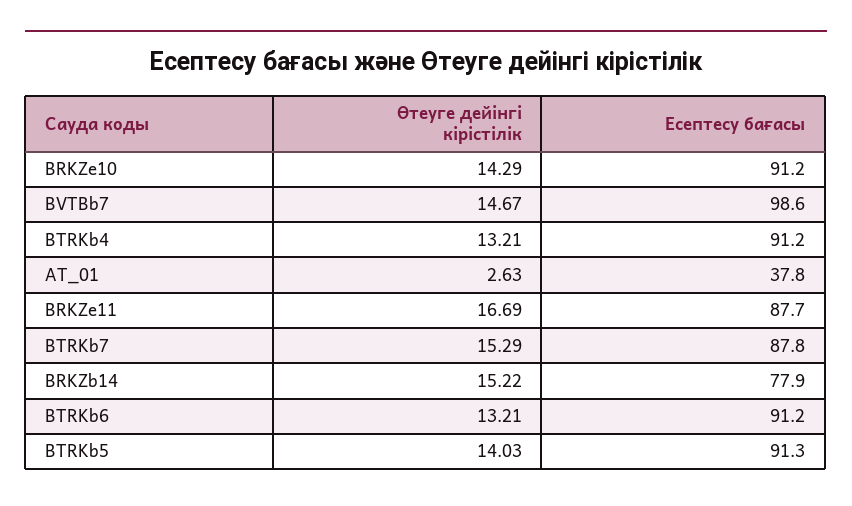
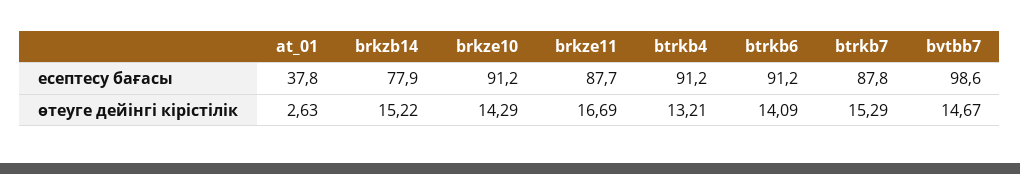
  {
    "Өтеуге дейінгі кірістілік": {
      "BRKZe10": 14.29,
      "BVTBb7": 14.67,
      "BTRKb4": 13.21,
      "AT_01": 2.63,
      "BRKZe11": 16.69,
      "BTRKb7": 15.29,
      "BRKZb14": 15.22,
-     "BTRKb6": 13.21,
+     "BTRKb6": 14.09
-     "BTRKb5": 14.03
    },
    "Есептесу бағасы": {
      "BRKZe10": 91.2,
      "BVTBb7": 98.6,
      "BTRKb4": 91.2,
      "AT_01": 37.8,
      "BRKZe11": 87.7,
      "BTRKb7": 87.8,
      "BRKZb14": 77.9,
-     "BTRKb6": 91.2,
+     "BTRKb6": 91.2
-     "BTRKb5": 91.3
    }
  }

